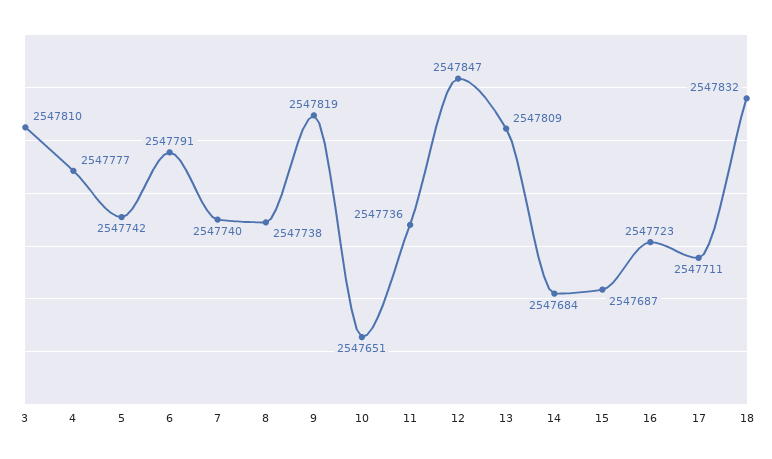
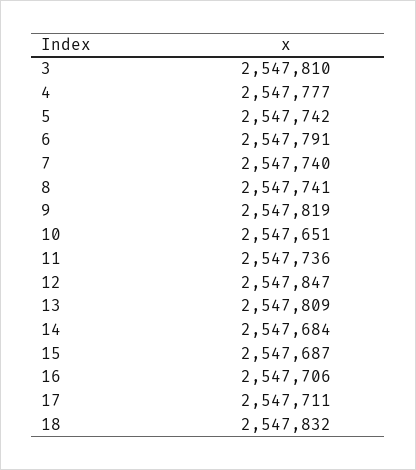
  {
    "3": 2547810,
    "4": 2547777,
    "5": 2547742,
    "6": 2547791,
    "7": 2547740,
-   "8": 2547738,
+   "8": 2547741,
    "9": 2547819,
    "10": 2547651,
    "11": 2547736,
    "12": 2547847,
    "13": 2547809,
    "14": 2547684,
    "15": 2547687,
-   "16": 2547723,
+   "16": 2547706,
    "17": 2547711,
    "18": 2547832
  }

